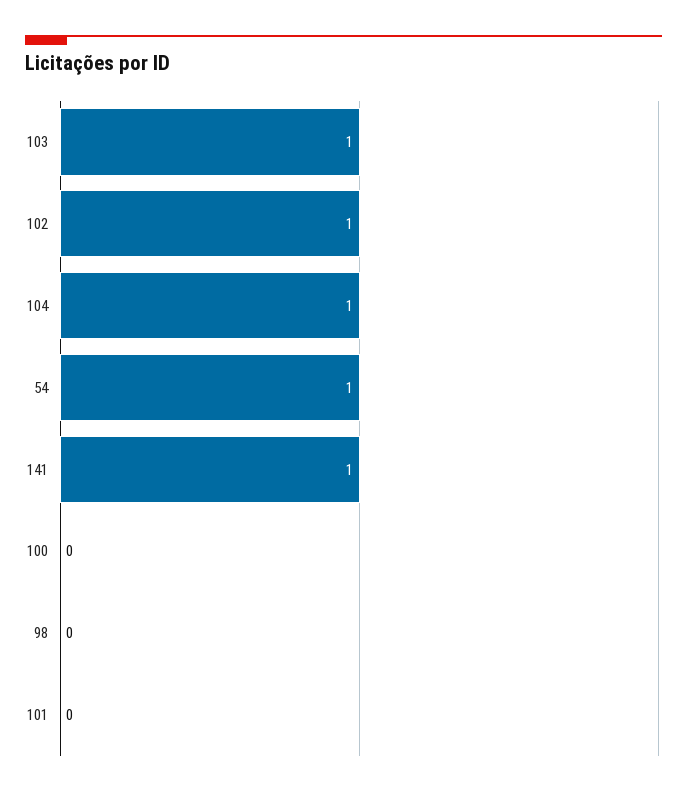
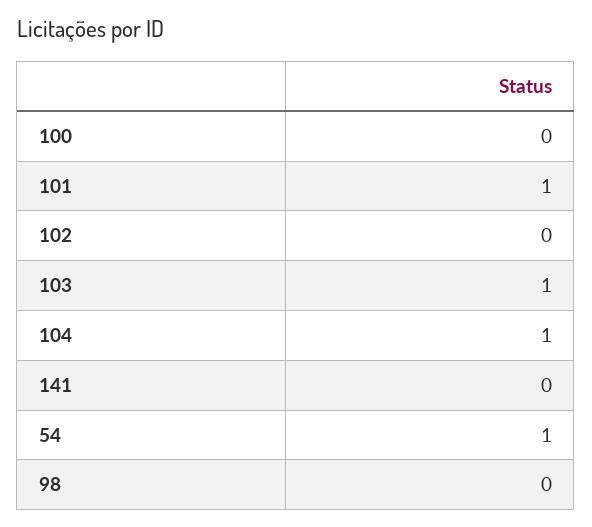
  {
    "103": 1,
-   "102": 1,
+   "102": 0,
    "104": 1,
    "54": 1,
-   "141": 1,
+   "141": 0,
    "100": 0,
    "98": 0,
-   "101": 0
+   "101": 1
  }

